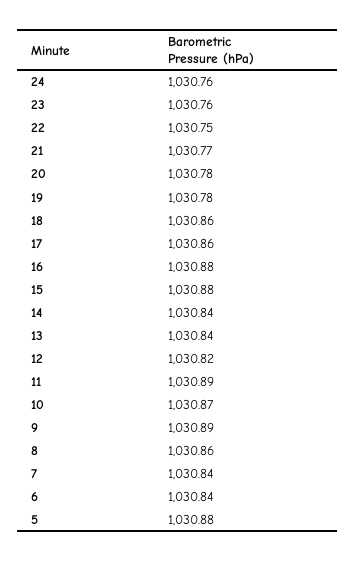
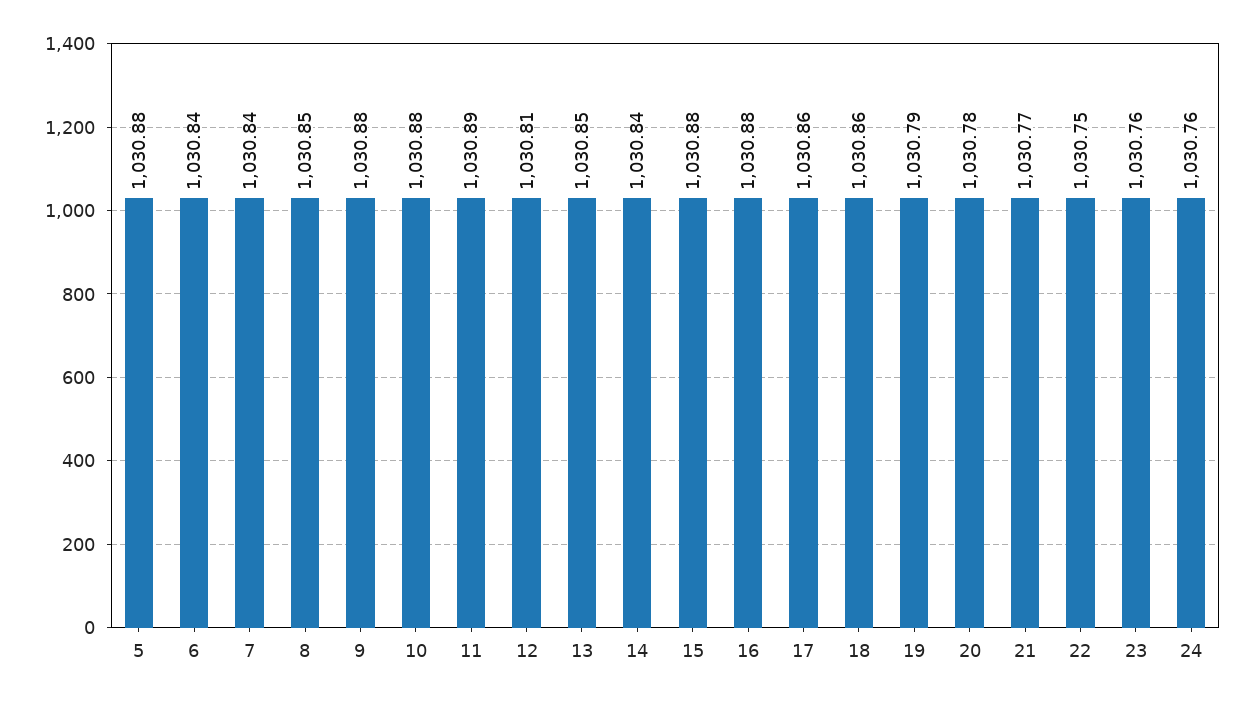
  {
    "24": 1030.76,
    "23": 1030.76,
    "22": 1030.75,
    "21": 1030.77,
    "20": 1030.78,
-   "19": 1030.78,
+   "19": 1030.79,
    "18": 1030.86,
    "17": 1030.86,
    "16": 1030.88,
    "15": 1030.88,
    "14": 1030.84,
-   "13": 1030.84,
+   "13": 1030.85,
-   "12": 1030.82,
+   "12": 1030.81,
    "11": 1030.89,
-   "10": 1030.87,
+   "10": 1030.88,
-   "9": 1030.89,
+   "9": 1030.88,
-   "8": 1030.86,
+   "8": 1030.85,
    "7": 1030.84,
    "6": 1030.84,
    "5": 1030.88
  }

